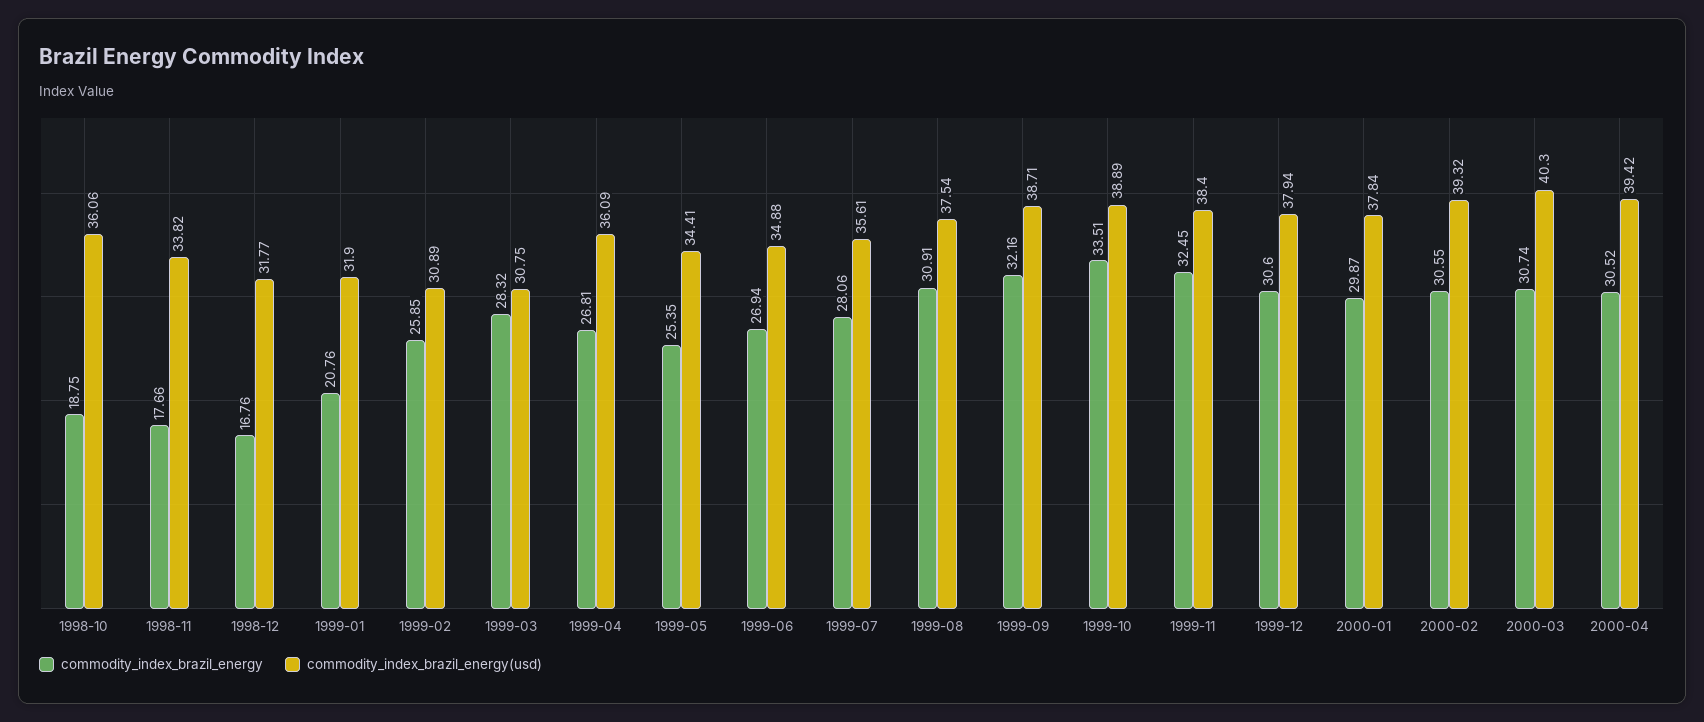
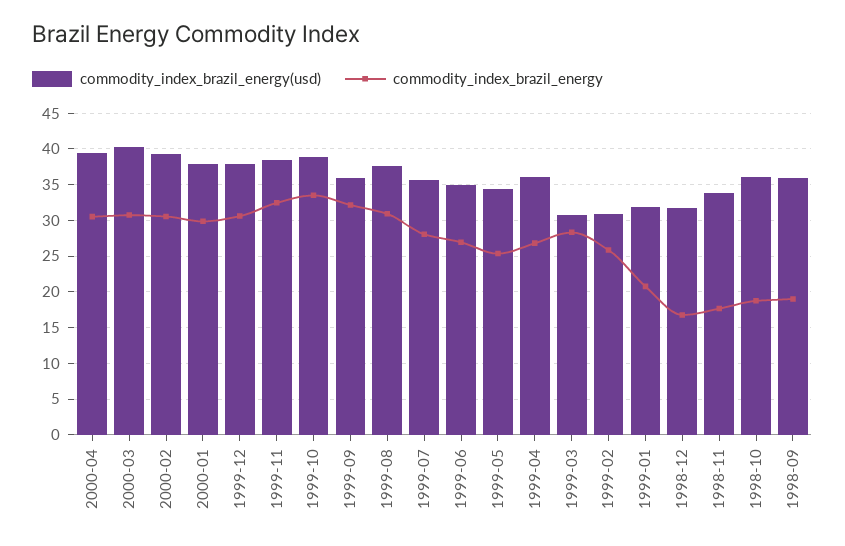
  {
    "commodity_index_brazil_energy": {
      "1998-10": 18.75,
      "1998-11": 17.66,
      "1998-12": 16.76,
      "1999-01": 20.76,
      "1999-02": 25.85,
      "1999-03": 28.32,
      "1999-04": 26.81,
      "1999-05": 25.35,
      "1999-06": 26.94,
      "1999-07": 28.06,
      "1999-08": 30.91,
      "1999-09": 32.16,
      "1999-10": 33.51,
      "1999-11": 32.45,
      "1999-12": 30.6,
      "2000-01": 29.87,
      "2000-02": 30.55,
      "2000-03": 30.74,
-     "2000-04": 30.52
+     "2000-04": 30.52,
+     "1998-09": 19
    },
    "commodity_index_brazil_energy(usd)": {
      "1998-10": 36.06,
      "1998-11": 33.82,
      "1998-12": 31.77,
      "1999-01": 31.9,
      "1999-02": 30.89,
      "1999-03": 30.75,
      "1999-04": 36.09,
      "1999-05": 34.41,
      "1999-06": 34.88,
      "1999-07": 35.61,
      "1999-08": 37.54,
-     "1999-09": 38.71,
+     "1999-09": 36,
      "1999-10": 38.89,
      "1999-11": 38.4,
      "1999-12": 37.94,
      "2000-01": 37.84,
      "2000-02": 39.32,
      "2000-03": 40.3,
-     "2000-04": 39.42
+     "2000-04": 39.42,
+     "1998-09": 36
    }
  }

